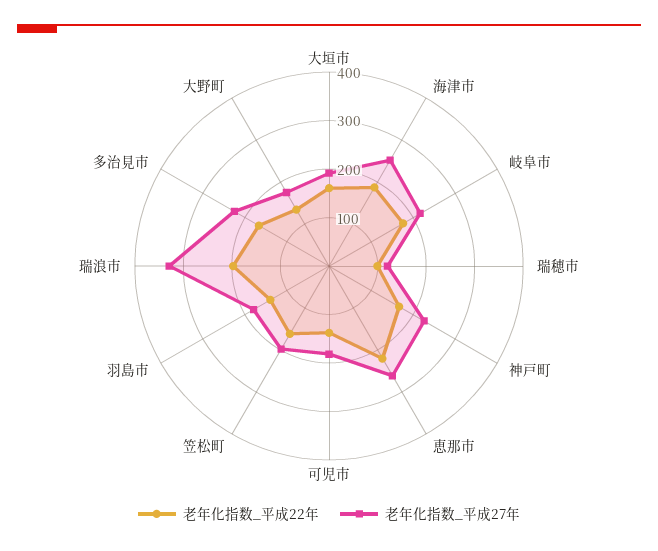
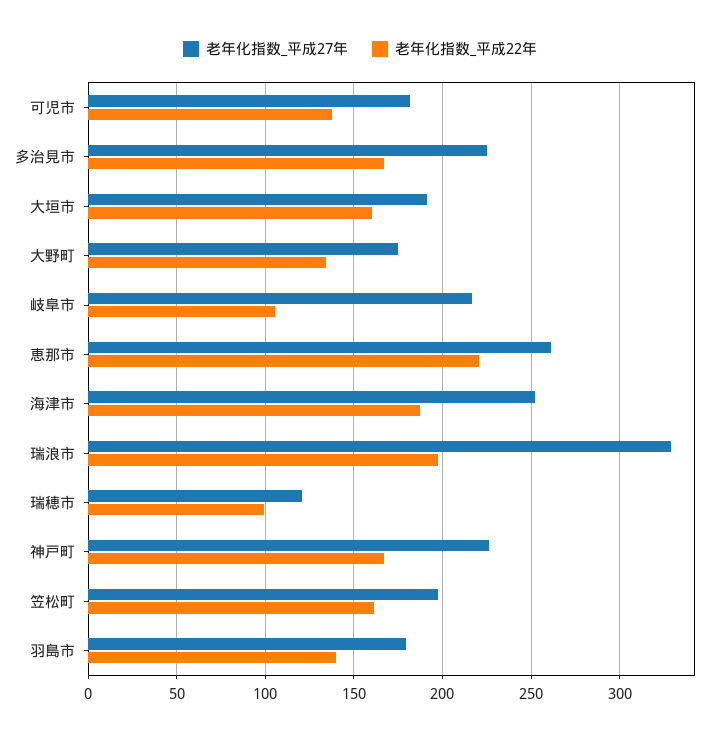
  {
    "老年化指数_平成22年": {
      "大垣市": 160,
      "海津市": 190,
-     "岐阜市": 180,
+     "岐阜市": 105,
      "瑞穂市": 100,
      "神戸町": 165,
      "恵那市": 220,
      "可児市": 140,
      "笠松町": 160,
      "羽島市": 140,
      "瑞浪市": 195,
      "多治見市": 165,
      "大野町": 135
    },
    "老年化指数_平成27年": {
      "大垣市": 190,
      "海津市": 250,
      "岐阜市": 215,
      "瑞穂市": 120,
      "神戸町": 225,
      "恵那市": 260,
      "可児市": 180,
      "笠松町": 200,
      "羽島市": 180,
      "瑞浪市": 330,
      "多治見市": 225,
      "大野町": 175
    }
  }

